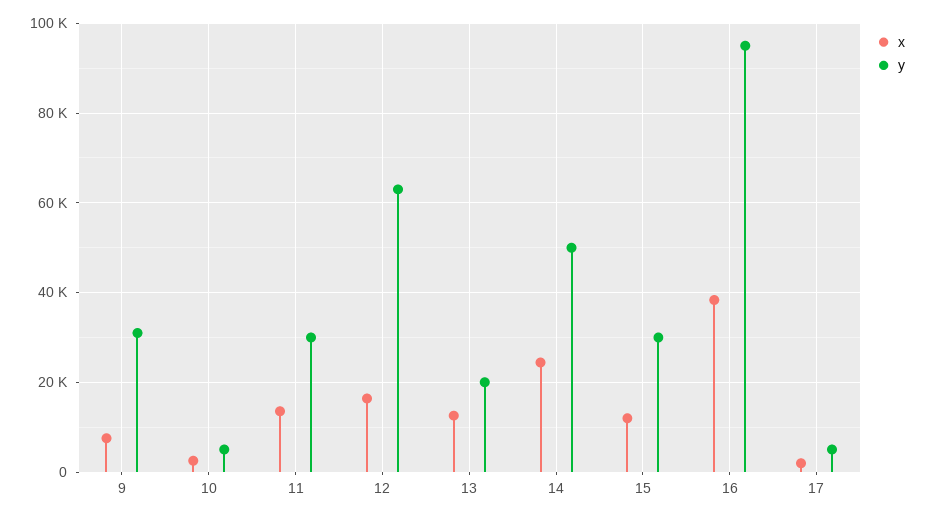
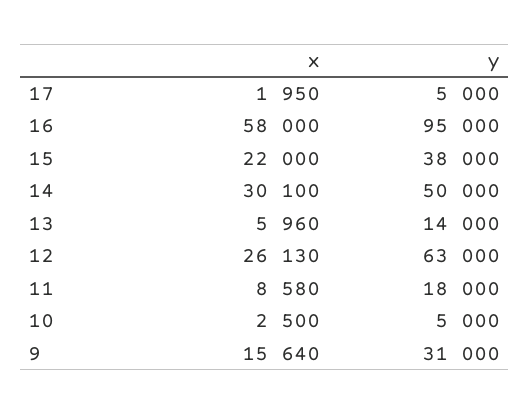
  {
    "x": {
-     "9": 8000,
+     "9": 15640,
      "10": 2500,
-     "11": 14000,
+     "11": 8580,
-     "12": 16000,
+     "12": 26130,
-     "13": 12000,
+     "13": 5960,
-     "14": 24000,
+     "14": 30100,
-     "15": 12000,
+     "15": 22000,
-     "16": 38000,
+     "16": 58000,
      "17": 1950
    },
    "y": {
      "9": 31000,
      "10": 5000,
-     "11": 30000,
+     "11": 18000,
      "12": 63000,
-     "13": 20000,
+     "13": 14000,
      "14": 50000,
-     "15": 30000,
+     "15": 38000,
      "16": 95000,
      "17": 5000
    }
  }

